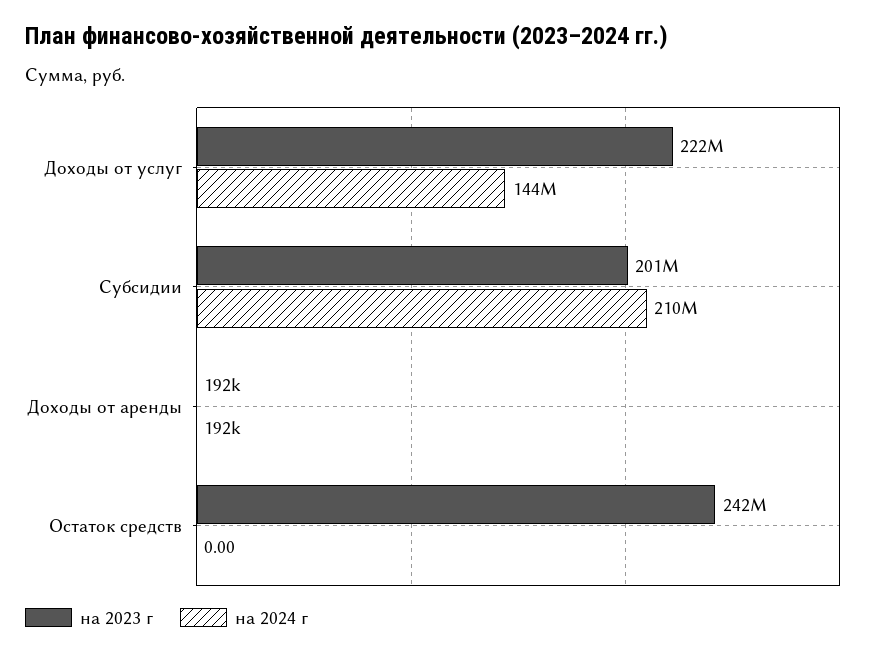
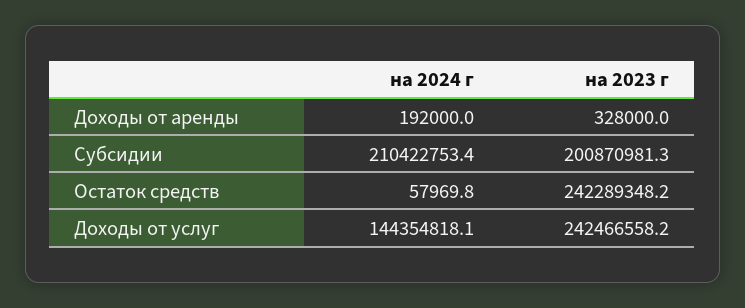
  {
    "на 2023 г": {
-     "Доходы от услуг": 222000000,
+     "Доходы от услуг": 242466558.2,
      "Субсидии": 200870981.3,
-     "Доходы от аренды": 192000,
+     "Доходы от аренды": 328000,
      "Остаток средств": 242289348.2
    },
    "на 2024 г": {
      "Доходы от услуг": 144354818.1,
      "Субсидии": 210422753.4,
      "Доходы от аренды": 192000,
-     "Остаток средств": 0
+     "Остаток средств": 57969.8
    }
  }

